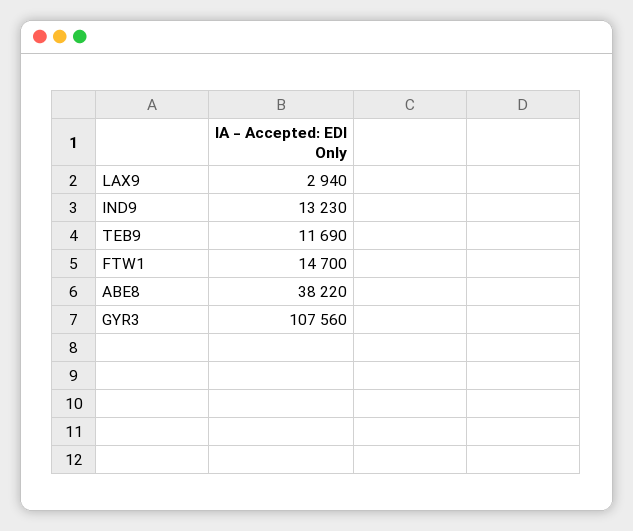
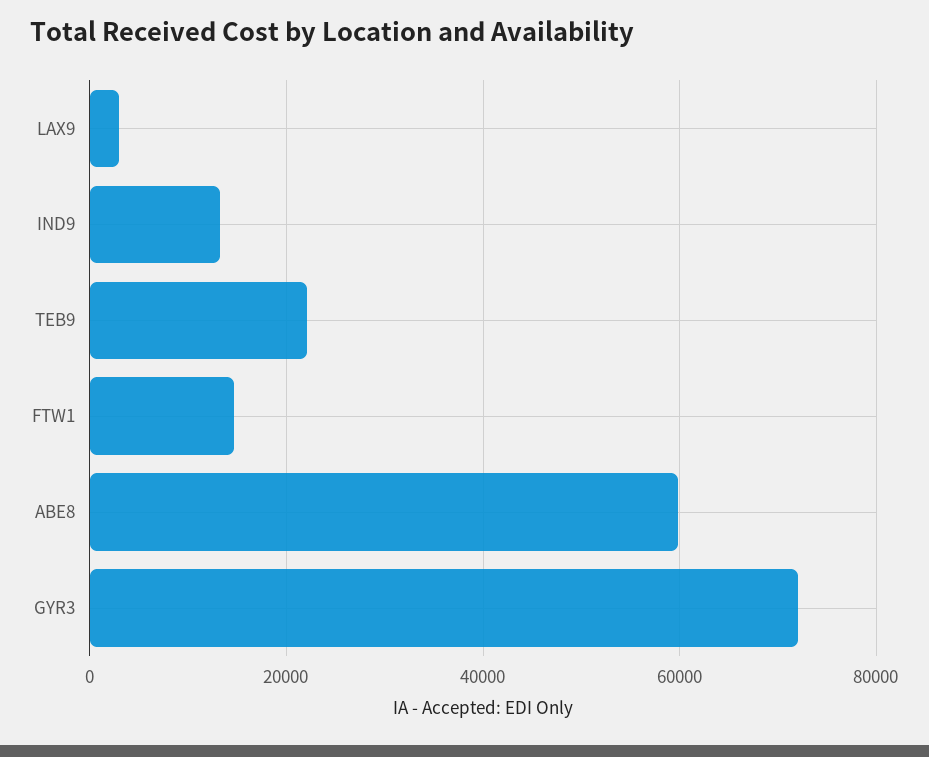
  {
    "LAX9": 2940,
    "IND9": 13230,
-   "TEB9": 11690,
+   "TEB9": 22000,
    "FTW1": 14700,
-   "ABE8": 38220,
+   "ABE8": 60000,
-   "GYR3": 107560
+   "GYR3": 72000
  }

